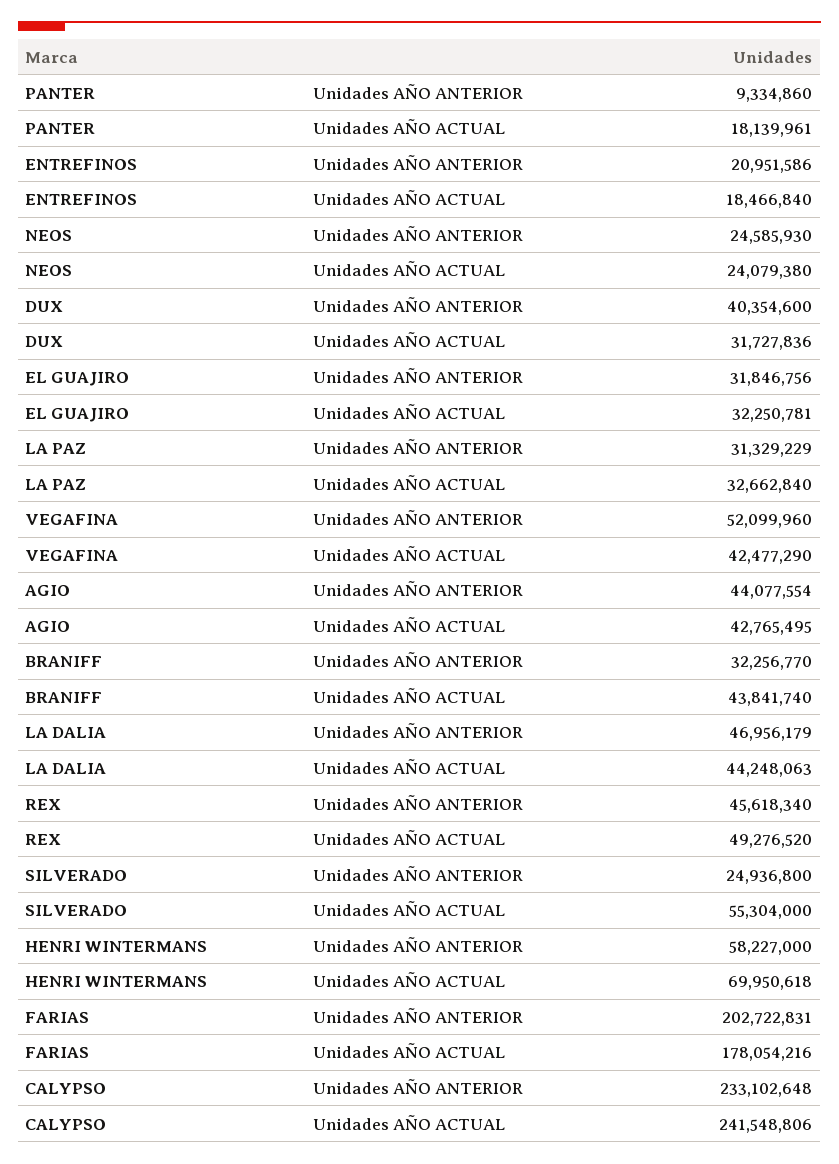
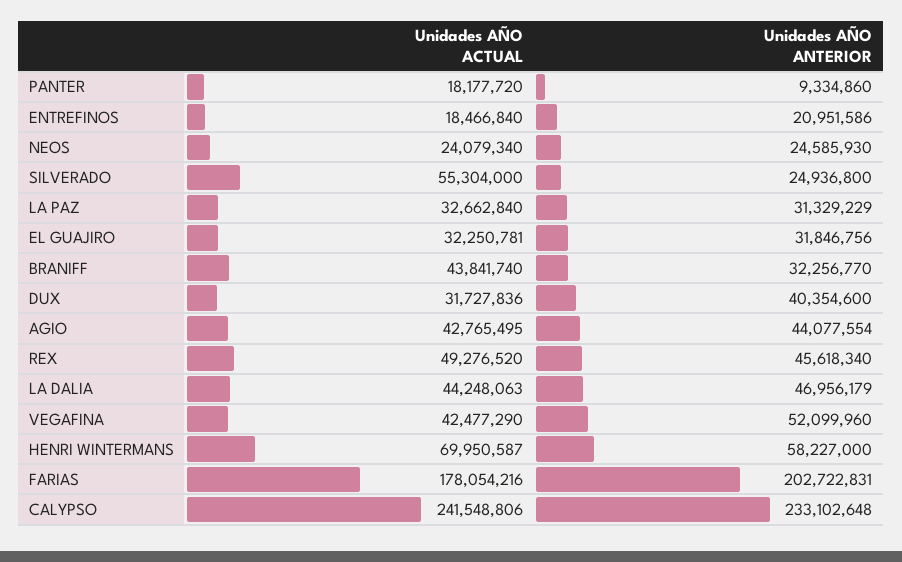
  {
    "PANTER": {
      "Unidades AÑO ANTERIOR": 9334860,
-     "Unidades AÑO ACTUAL": 18139961
+     "Unidades AÑO ACTUAL": 18177720
    },
    "ENTREFINOS": {
      "Unidades AÑO ANTERIOR": 20951586,
      "Unidades AÑO ACTUAL": 18466840
    },
    "NEOS": {
      "Unidades AÑO ANTERIOR": 24585930,
-     "Unidades AÑO ACTUAL": 24079380
+     "Unidades AÑO ACTUAL": 24079340
    },
    "DUX": {
      "Unidades AÑO ANTERIOR": 40354600,
      "Unidades AÑO ACTUAL": 31727836
    },
    "EL GUAJIRO": {
      "Unidades AÑO ANTERIOR": 31846756,
      "Unidades AÑO ACTUAL": 32250781
    },
    "LA PAZ": {
      "Unidades AÑO ANTERIOR": 31329229,
      "Unidades AÑO ACTUAL": 32662840
    },
    "VEGAFINA": {
      "Unidades AÑO ANTERIOR": 52099960,
      "Unidades AÑO ACTUAL": 42477290
    },
    "AGIO": {
      "Unidades AÑO ANTERIOR": 44077554,
      "Unidades AÑO ACTUAL": 42765495
    },
    "BRANIFF": {
      "Unidades AÑO ANTERIOR": 32256770,
      "Unidades AÑO ACTUAL": 43841740
    },
    "LA DALIA": {
      "Unidades AÑO ANTERIOR": 46956179,
      "Unidades AÑO ACTUAL": 44248063
    },
    "REX": {
      "Unidades AÑO ANTERIOR": 45618340,
      "Unidades AÑO ACTUAL": 49276520
    },
    "SILVERADO": {
      "Unidades AÑO ANTERIOR": 24936800,
      "Unidades AÑO ACTUAL": 55304000
    },
    "HENRI WINTERMANS": {
      "Unidades AÑO ANTERIOR": 58227000,
-     "Unidades AÑO ACTUAL": 69950618
+     "Unidades AÑO ACTUAL": 69950587
    },
    "FARIAS": {
      "Unidades AÑO ANTERIOR": 202722831,
      "Unidades AÑO ACTUAL": 178054216
    },
    "CALYPSO": {
      "Unidades AÑO ANTERIOR": 233102648,
      "Unidades AÑO ACTUAL": 241548806
    }
  }

